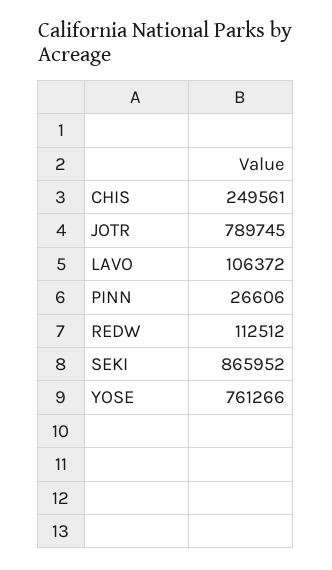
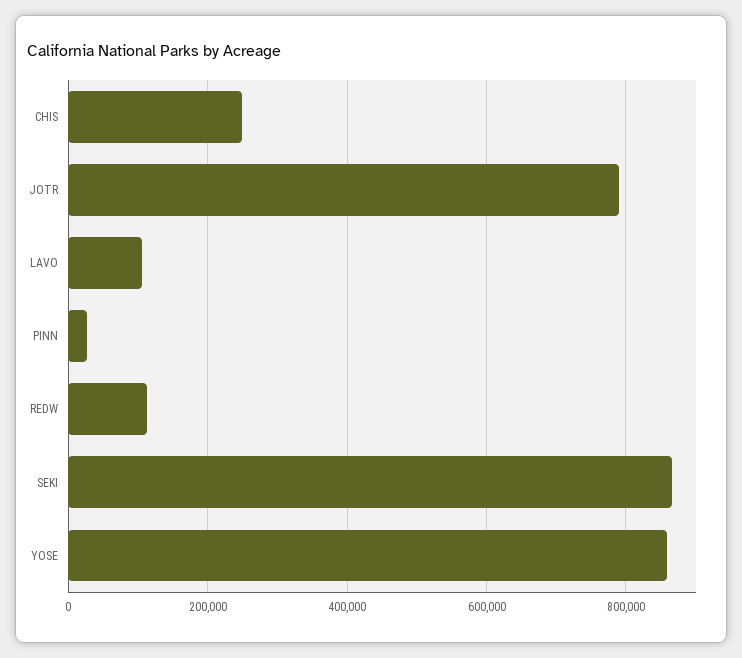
  {
    "CHIS": 249561,
    "JOTR": 789745,
    "LAVO": 106372,
    "PINN": 26606,
    "REDW": 112512,
    "SEKI": 865952,
-   "YOSE": 761266
+   "YOSE": 860000
  }

